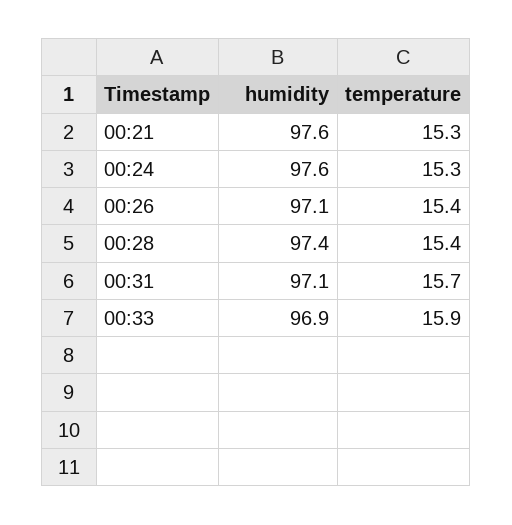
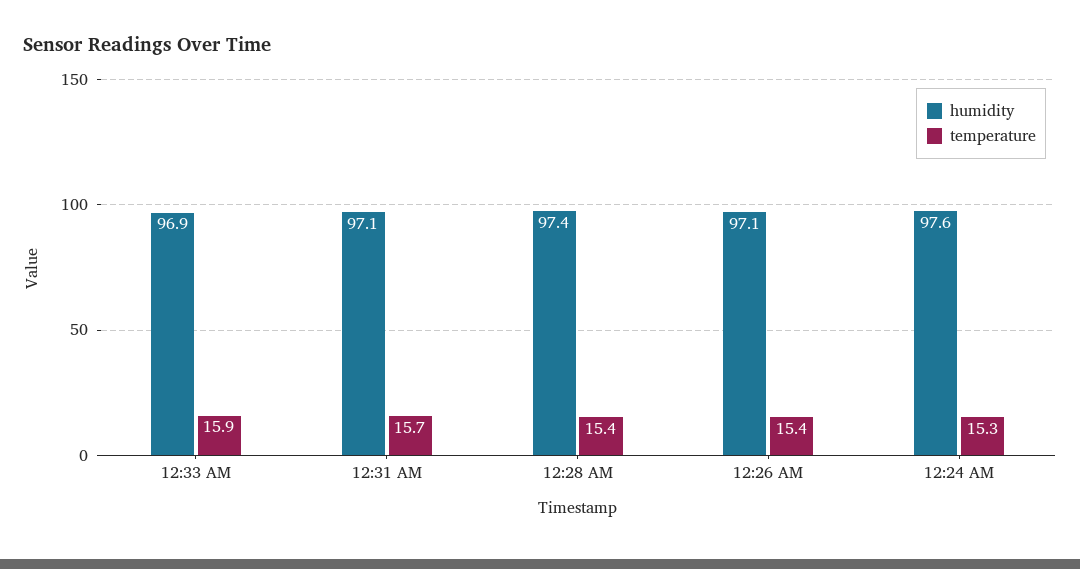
  {
    "humidity": {
-     "00:21": 97.6,
      "00:24": 97.6,
      "00:26": 97.1,
      "00:28": 97.4,
      "00:31": 97.1,
      "00:33": 96.9
    },
    "temperature": {
-     "00:21": 15.3,
      "00:24": 15.3,
      "00:26": 15.4,
      "00:28": 15.4,
      "00:31": 15.7,
      "00:33": 15.9
    }
  }

